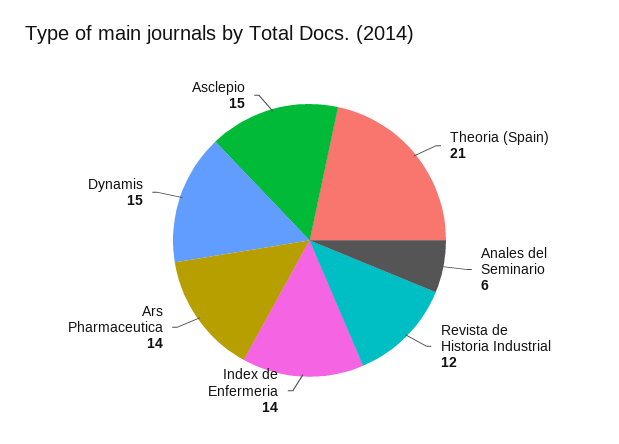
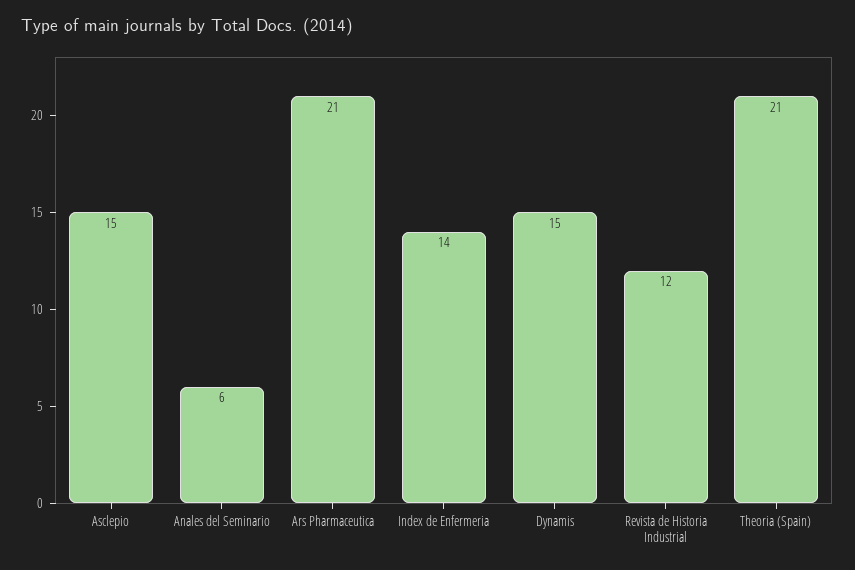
  {
    "Theoria (Spain)": 21,
    "Anales del Seminario": 6,
    "Revista de Historia Industrial": 12,
    "Index de Enfermeria": 14,
-   "Ars Pharmaceutica": 14,
+   "Ars Pharmaceutica": 21,
    "Dynamis": 15,
    "Asclepio": 15
  }

